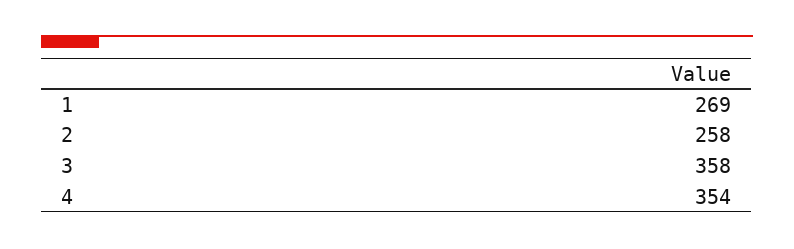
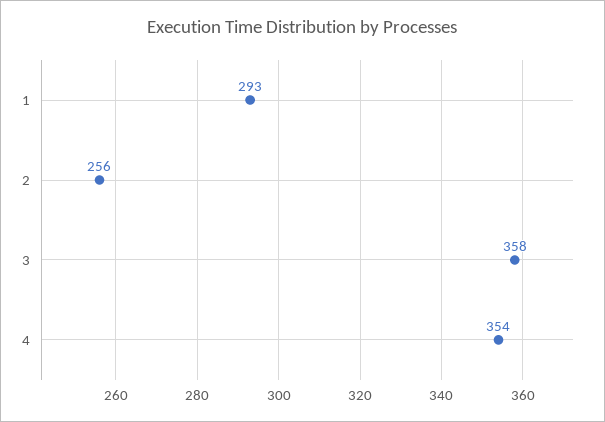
  {
-   "1": 269,
+   "1": 293,
-   "2": 258,
+   "2": 256,
    "3": 358,
    "4": 354
  }

